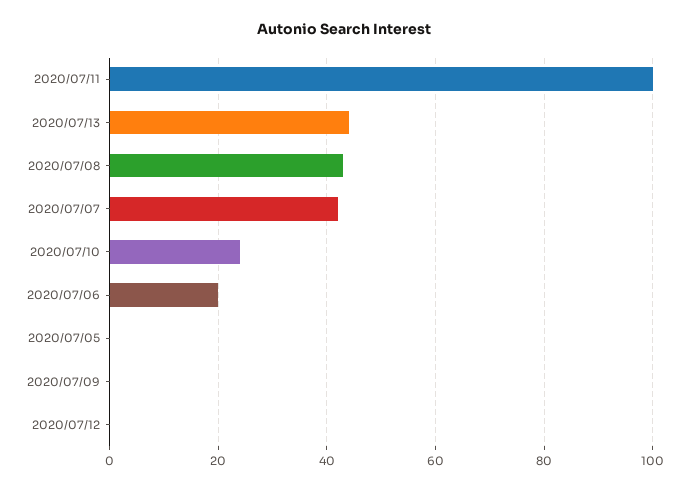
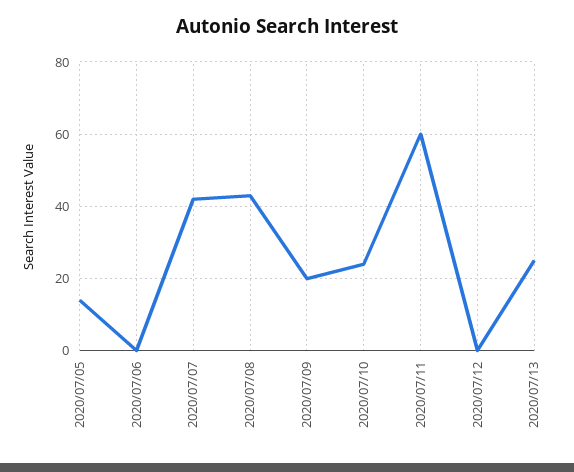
  {
-   "2020/07/11": 100,
+   "2020/07/11": 60,
-   "2020/07/13": 45,
+   "2020/07/13": 25,
    "2020/07/08": 45,
    "2020/07/07": 40,
    "2020/07/10": 25,
-   "2020/07/06": 20,
+   "2020/07/06": 0,
-   "2020/07/05": 0,
+   "2020/07/05": 15,
-   "2020/07/09": 0,
+   "2020/07/09": 20,
    "2020/07/12": 0
  }

